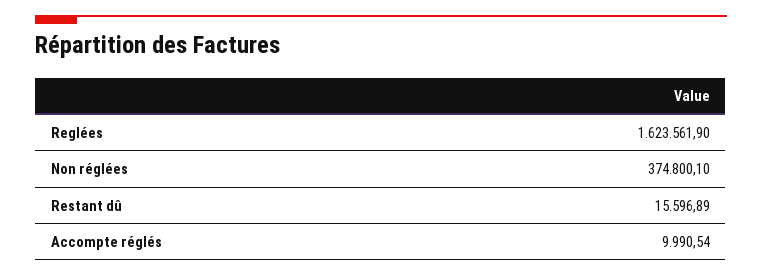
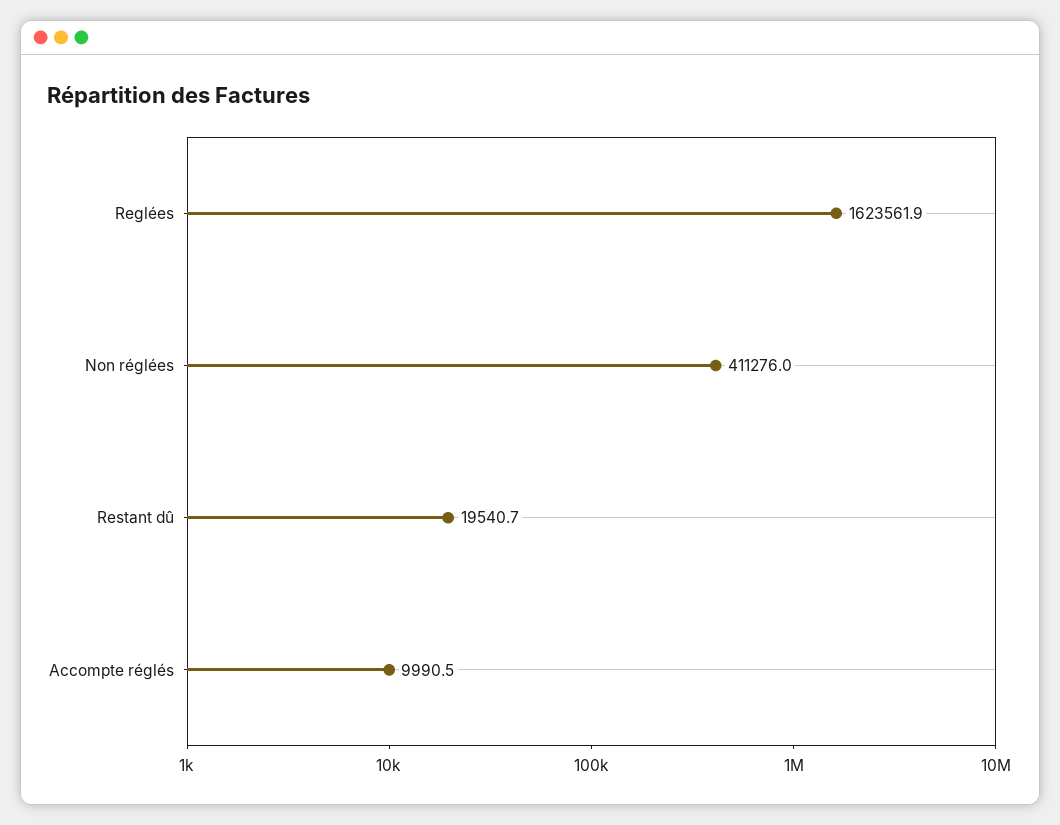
  {
    "Reglées": 1623561.9,
-   "Non réglées": 374800.1,
+   "Non réglées": 411276,
-   "Restant dû": 15596.89,
+   "Restant dû": 19540.7,
    "Accompte réglés": 9990.54
  }

